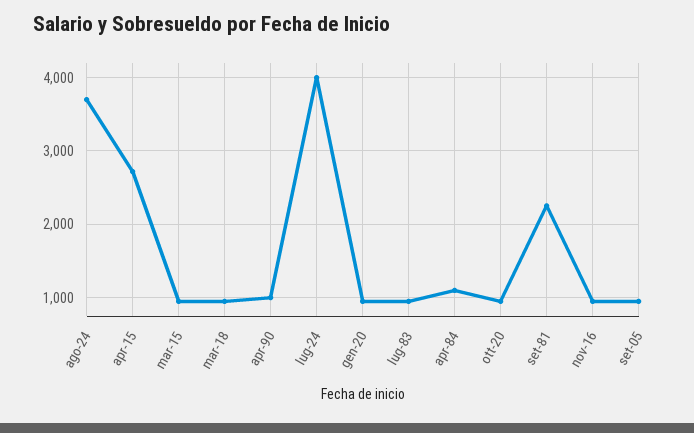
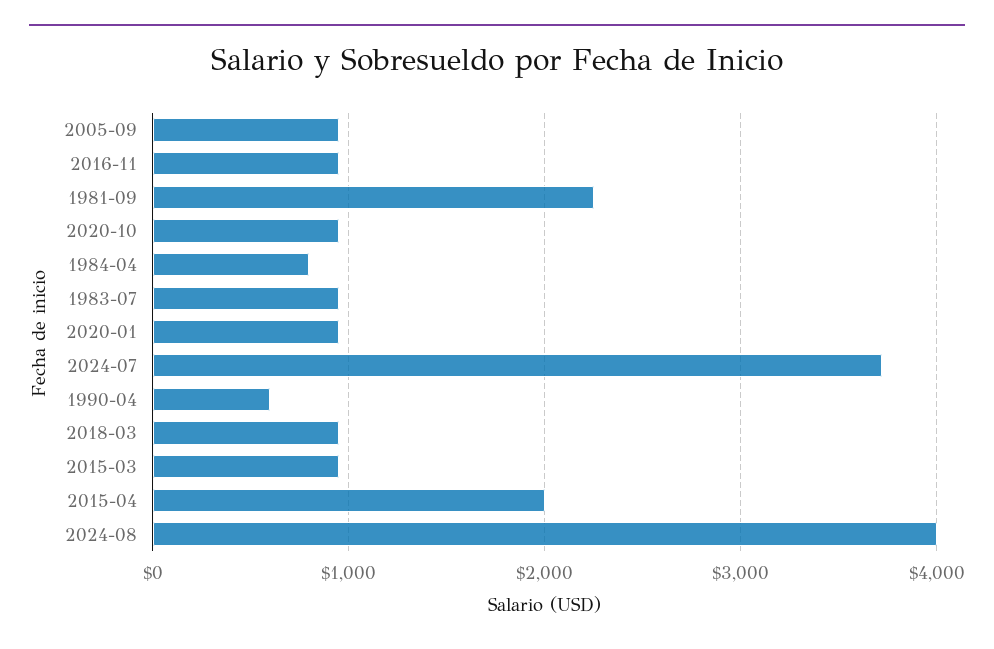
  {
-   "ago-24": 3700,
+   "ago-24": 4000,
-   "apr-15": 2700,
+   "apr-15": 2000,
    "mar-15": 1000,
    "mar-18": 1000,
-   "apr-90": 1000,
+   "apr-90": 600,
-   "lug-24": 4000,
+   "lug-24": 3700,
    "gen-20": 1000,
    "lug-83": 1000,
-   "apr-84": 1100,
+   "apr-84": 800,
    "ott-20": 1000,
    "set-81": 2300,
    "nov-16": 1000,
    "set-05": 1000
  }

